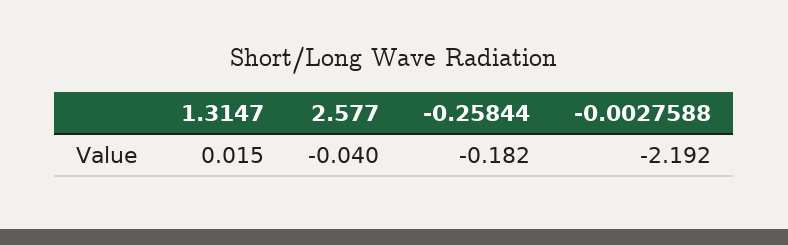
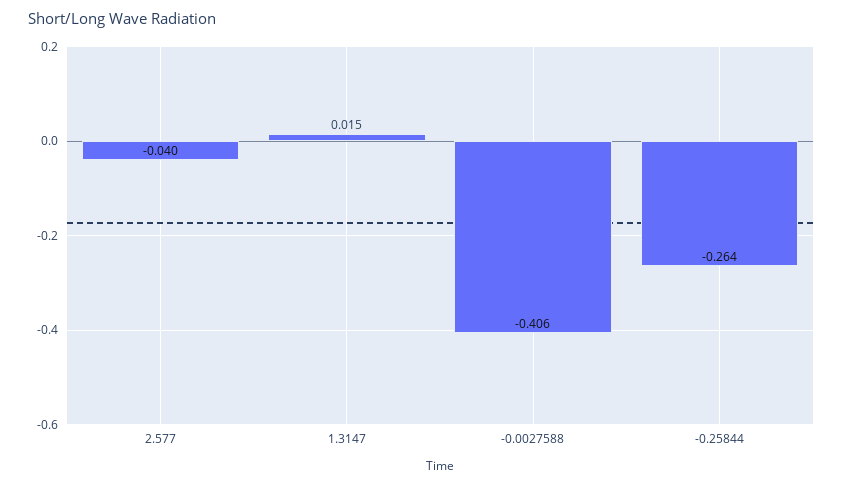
  {
    "1.3147": 0.015,
    "2.577": -0.04,
-   "-0.25844": -0.182,
+   "-0.25844": -0.264,
-   "-0.0027588": -2.192
+   "-0.0027588": -0.406
  }

